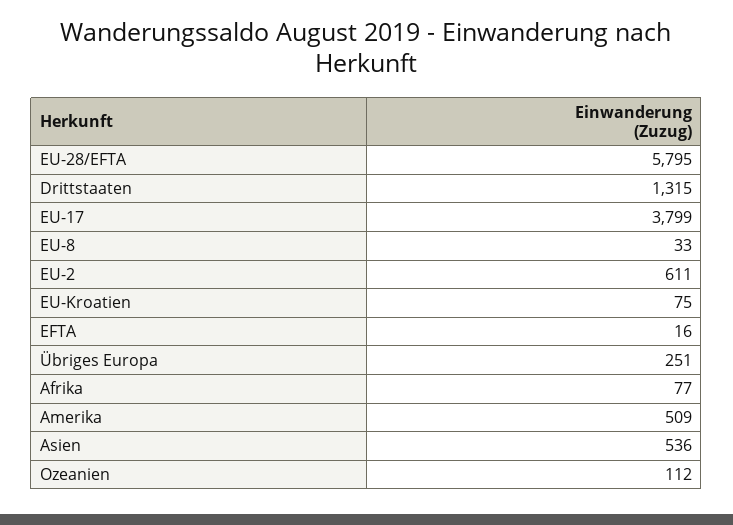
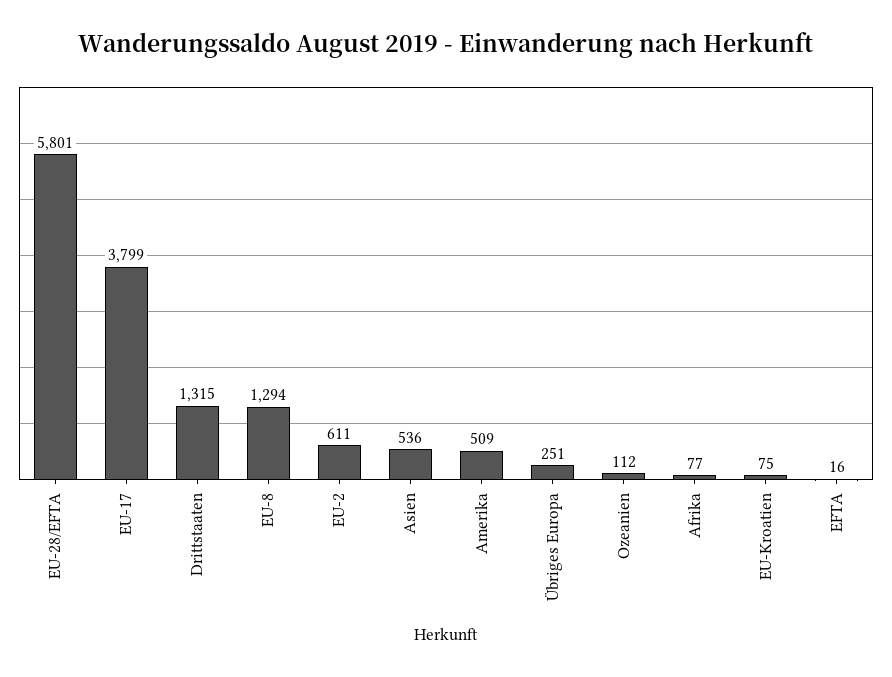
  {
-   "EU-28/EFTA": 5795,
+   "EU-28/EFTA": 5801,
    "Drittstaaten": 1315,
    "EU-17": 3799,
-   "EU-8": 33,
+   "EU-8": 1294,
    "EU-2": 611,
    "EU-Kroatien": 75,
    "EFTA": 16,
    "Übriges Europa": 251,
    "Afrika": 77,
    "Amerika": 509,
    "Asien": 536,
    "Ozeanien": 112
  }

